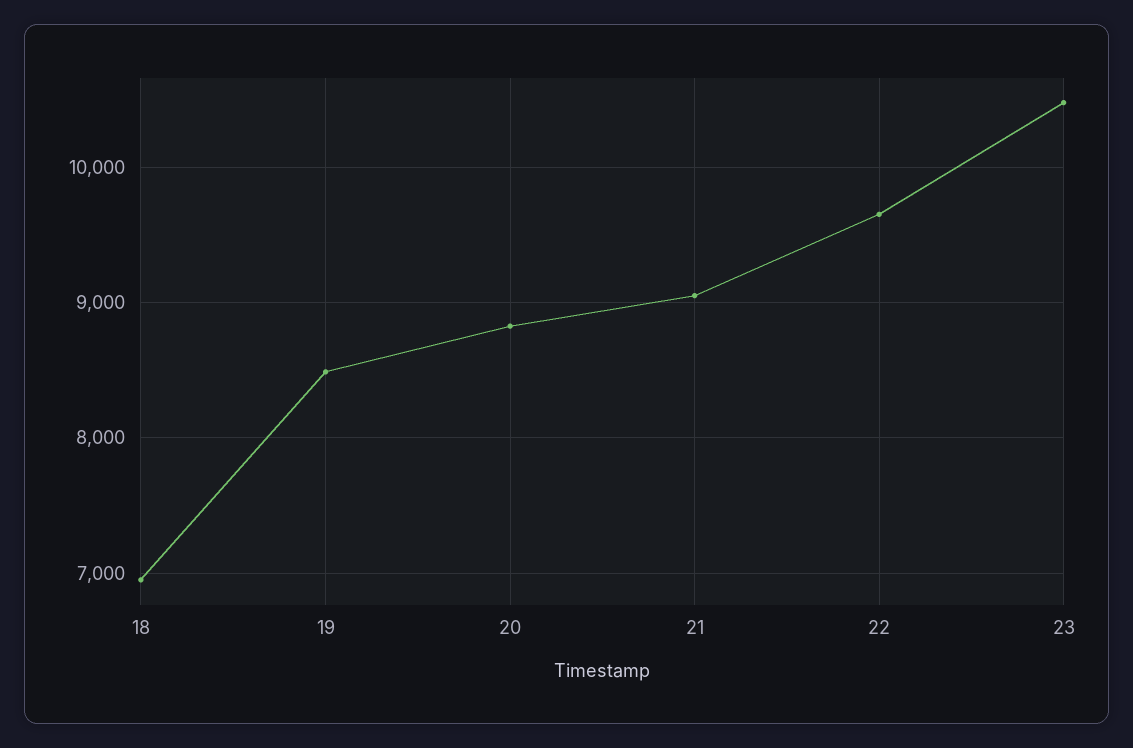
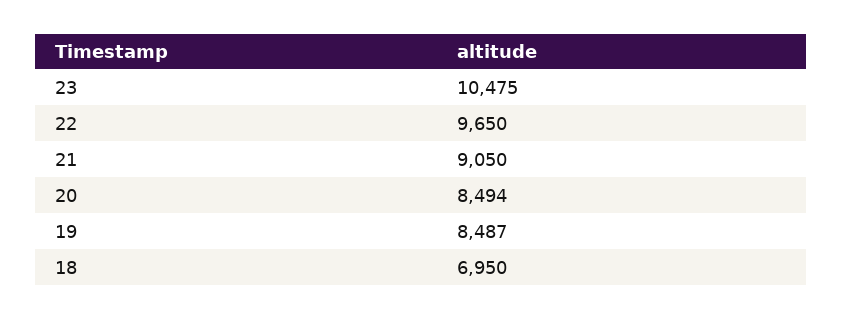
  {
    "18": 6950,
    "19": 8487,
-   "20": 8800,
+   "20": 8494,
    "21": 9050,
    "22": 9650,
    "23": 10475
  }

